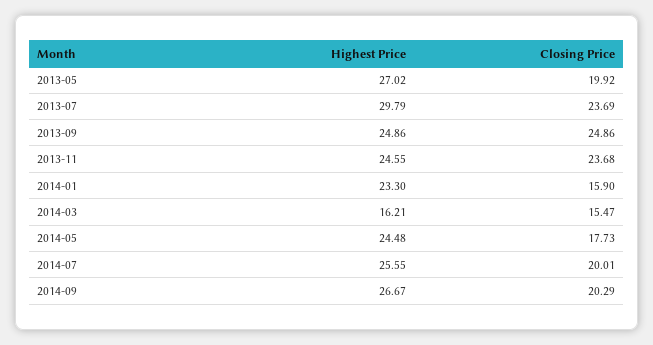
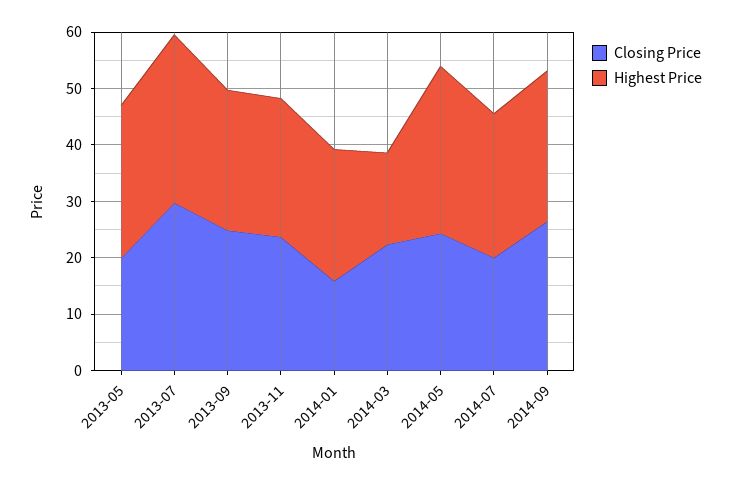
  {
    "Highest Price": {
      "2013-05": 27.02,
      "2013-07": 29.79,
      "2013-09": 24.86,
      "2013-11": 24.55,
      "2014-01": 23.3,
      "2014-03": 16.21,
-     "2014-05": 24.48,
+     "2014-05": 30,
      "2014-07": 25.55,
      "2014-09": 26.67
    },
    "Closing Price": {
      "2013-05": 19.92,
-     "2013-07": 23.69,
+     "2013-07": 30,
      "2013-09": 24.86,
      "2013-11": 23.68,
      "2014-01": 15.9,
-     "2014-03": 15.47,
+     "2014-03": 22,
-     "2014-05": 17.73,
+     "2014-05": 24,
      "2014-07": 20.01,
-     "2014-09": 20.29
+     "2014-09": 26
    }
  }

